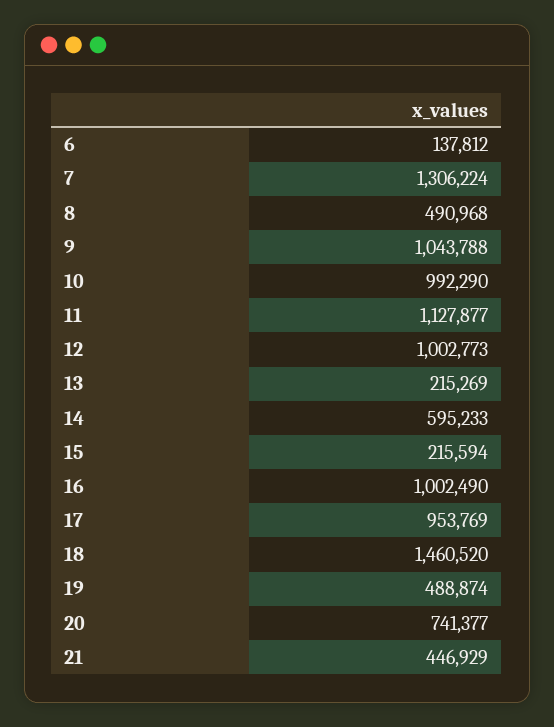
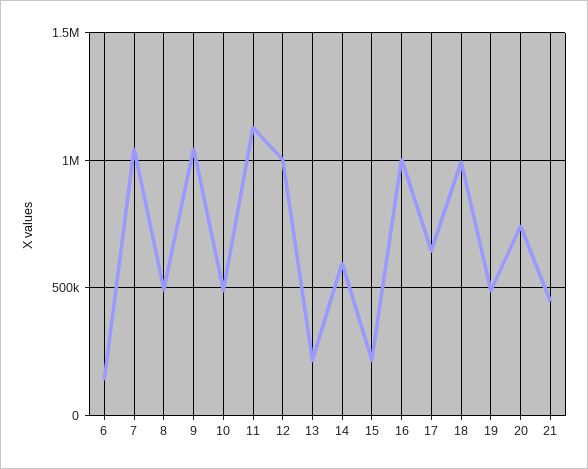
  {
    "6": 137812,
-   "7": 1306224,
+   "7": 1050000,
    "8": 490968,
    "9": 1043788,
-   "10": 992290,
+   "10": 500000,
    "11": 1127877,
    "12": 1002773,
    "13": 215269,
    "14": 595233,
    "15": 215594,
    "16": 1002490,
-   "17": 953769,
+   "17": 650000,
-   "18": 1460520,
+   "18": 1000000,
    "19": 488874,
    "20": 741377,
    "21": 446929
  }

